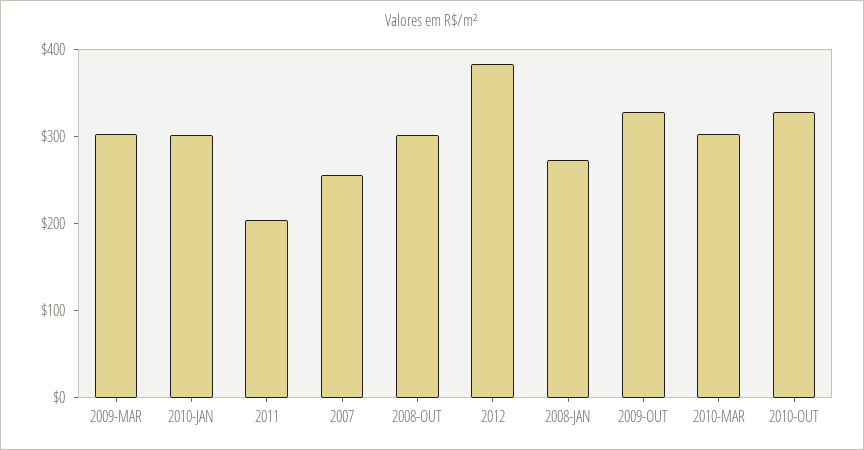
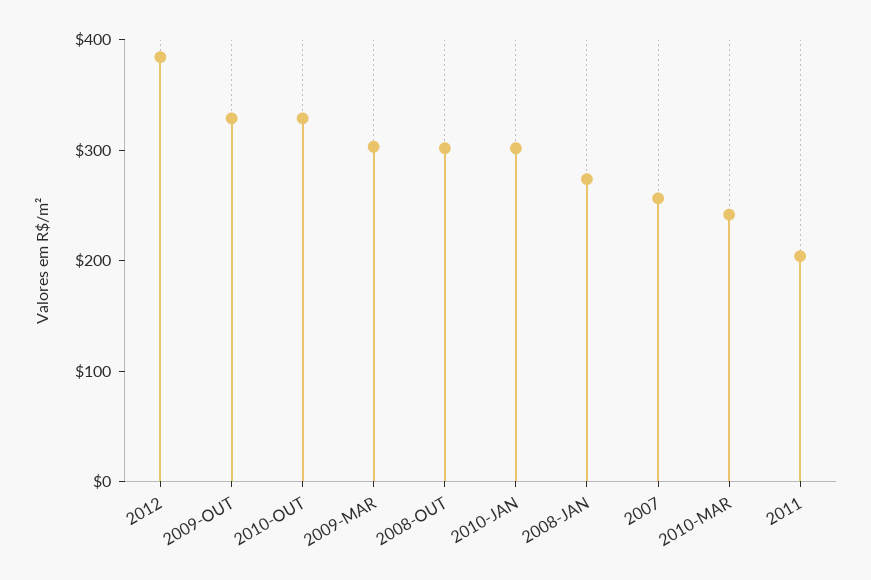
  {
    "2009-MAR": 300,
    "2010-JAN": 300,
    "2011": 200,
    "2007": 260,
    "2008-OUT": 300,
    "2012": 380,
    "2008-JAN": 280,
    "2009-OUT": 320,
-   "2010-MAR": 300,
+   "2010-MAR": 240,
    "2010-OUT": 320
  }

